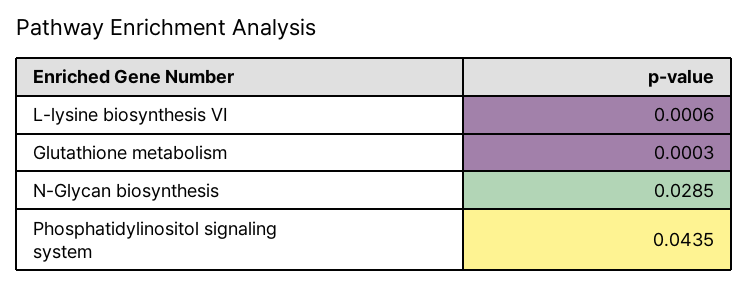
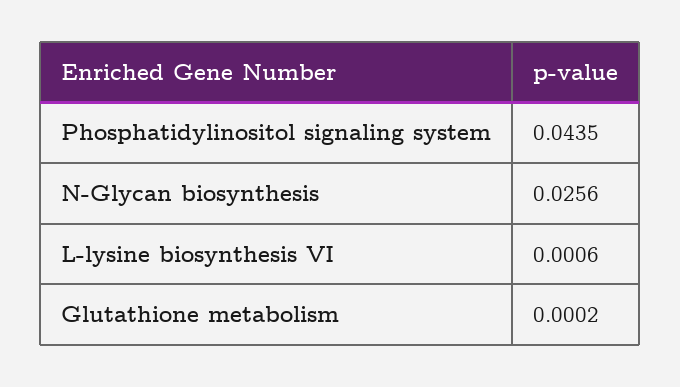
  {
    "L-lysine biosynthesis VI": 0.0006,
-   "Glutathione metabolism": 0.0003,
+   "Glutathione metabolism": 0.0002,
-   "N-Glycan biosynthesis": 0.0285,
+   "N-Glycan biosynthesis": 0.0256,
    "Phosphatidylinositol signaling system": 0.0435
  }

